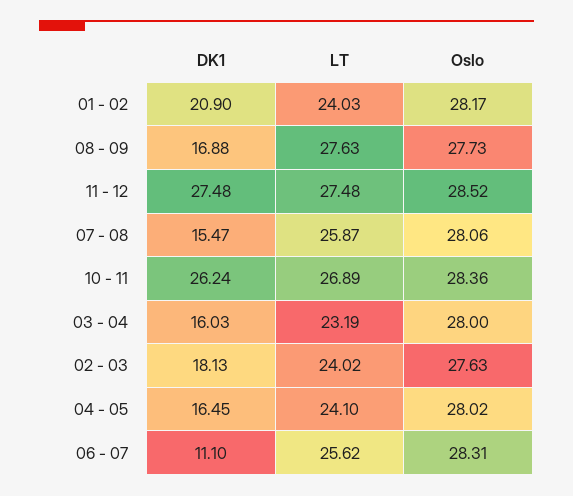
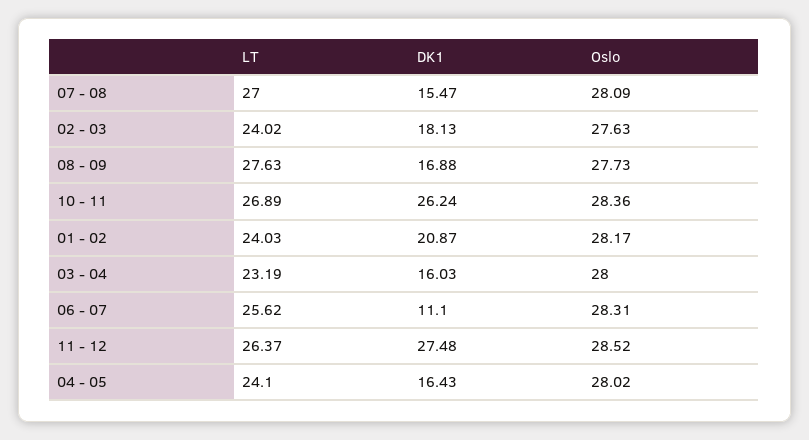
  {
    "DK1": {
-     "01 - 02": 20.9,
+     "01 - 02": 20.87,
      "08 - 09": 16.88,
      "11 - 12": 27.48,
      "07 - 08": 15.47,
      "10 - 11": 26.24,
      "03 - 04": 16.03,
      "02 - 03": 18.13,
-     "04 - 05": 16.45,
+     "04 - 05": 16.43,
      "06 - 07": 11.1
    },
    "LT": {
      "01 - 02": 24.03,
      "08 - 09": 27.63,
-     "11 - 12": 27.48,
+     "11 - 12": 26.37,
-     "07 - 08": 25.87,
+     "07 - 08": 27,
      "10 - 11": 26.89,
      "03 - 04": 23.19,
      "02 - 03": 24.02,
      "04 - 05": 24.1,
      "06 - 07": 25.62
    },
    "Oslo": {
      "01 - 02": 28.17,
      "08 - 09": 27.73,
      "11 - 12": 28.52,
-     "07 - 08": 28.06,
+     "07 - 08": 28.09,
      "10 - 11": 28.36,
      "03 - 04": 28,
      "02 - 03": 27.63,
      "04 - 05": 28.02,
      "06 - 07": 28.31
    }
  }

